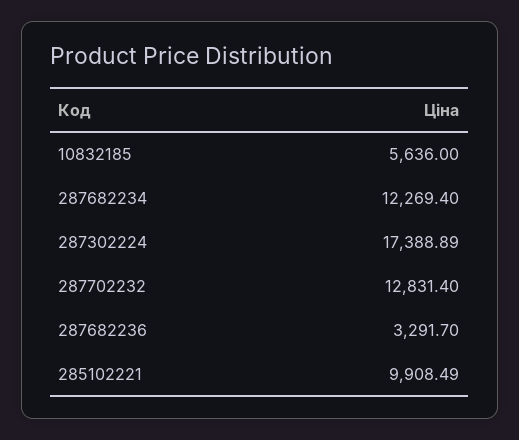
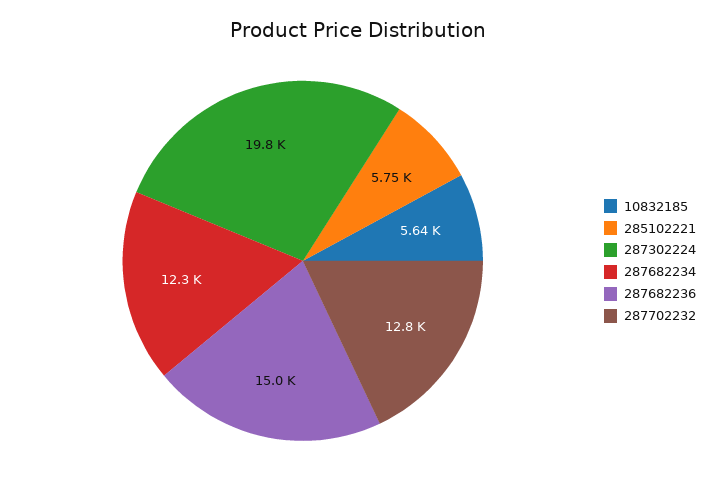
  {
    "10832185": 5636,
    "287682234": 12269.4,
-   "287302224": 17388.89,
+   "287302224": 19800,
    "287702232": 12831.4,
-   "287682236": 3291.7,
+   "287682236": 15000,
-   "285102221": 9908.49
+   "285102221": 5750
  }

